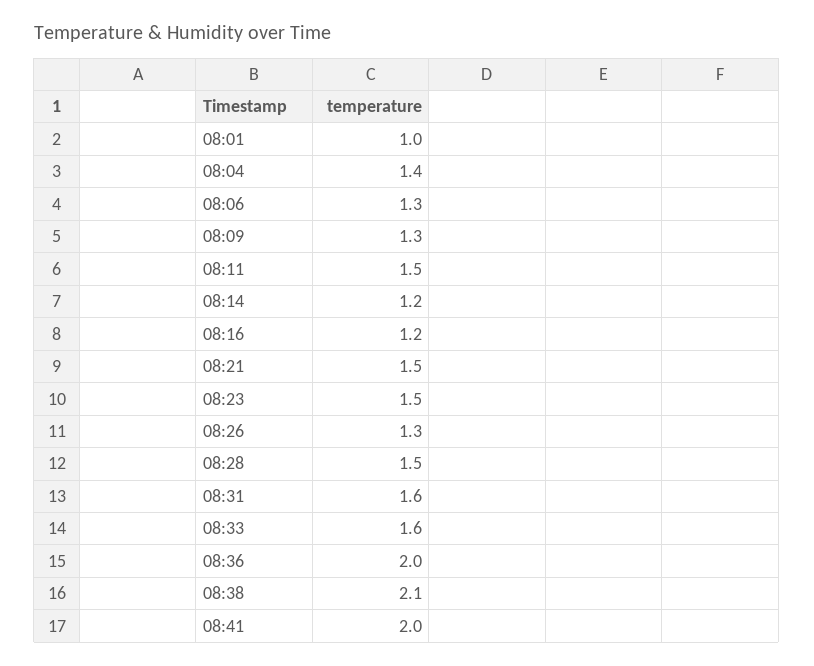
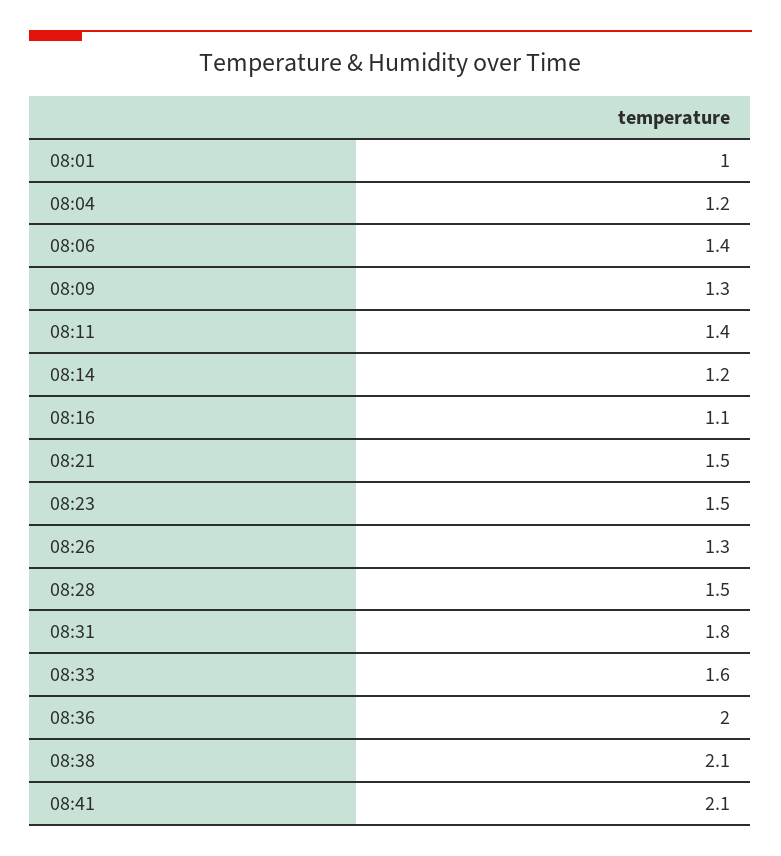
  {
    "08:01": 1,
-   "08:04": 1.4,
+   "08:04": 1.2,
-   "08:06": 1.3,
+   "08:06": 1.4,
    "08:09": 1.3,
-   "08:11": 1.5,
+   "08:11": 1.4,
    "08:14": 1.2,
-   "08:16": 1.2,
+   "08:16": 1.1,
    "08:21": 1.5,
    "08:23": 1.5,
    "08:26": 1.3,
    "08:28": 1.5,
-   "08:31": 1.6,
+   "08:31": 1.8,
    "08:33": 1.6,
    "08:36": 2,
    "08:38": 2.1,
-   "08:41": 2
+   "08:41": 2.1
  }

